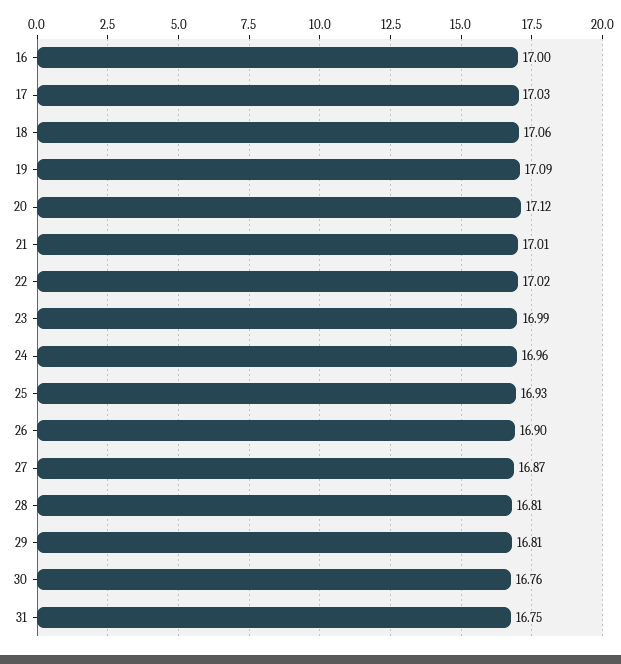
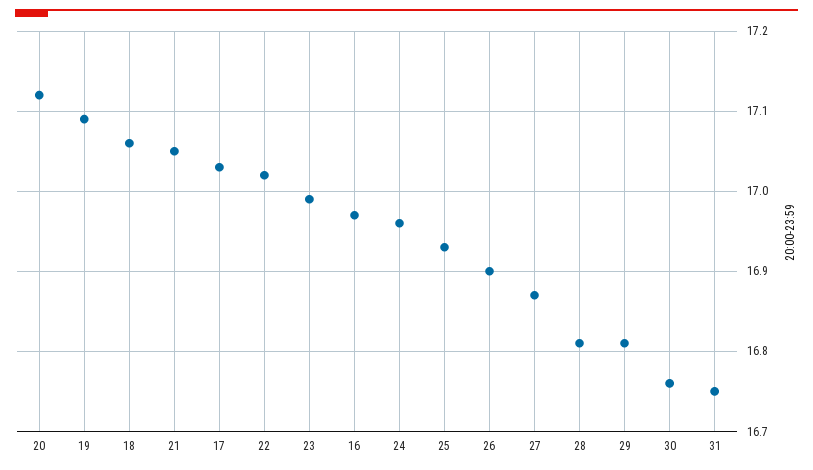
  {
-   "16": 17,
+   "16": 16.97,
    "17": 17.03,
    "18": 17.06,
    "19": 17.09,
    "20": 17.12,
-   "21": 17.01,
+   "21": 17.05,
    "22": 17.02,
    "23": 16.99,
    "24": 16.96,
    "25": 16.93,
    "26": 16.9,
    "27": 16.87,
    "28": 16.81,
    "29": 16.81,
    "30": 16.76,
    "31": 16.75
  }

